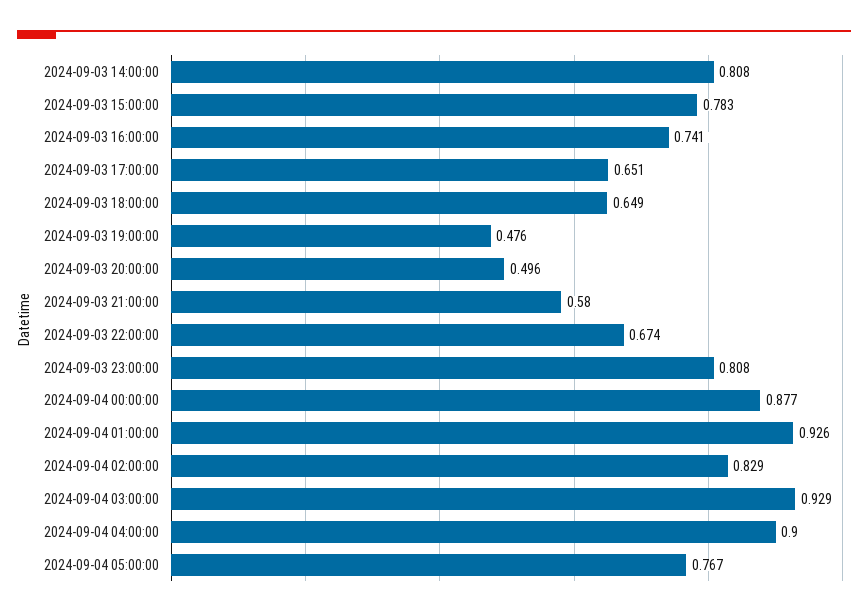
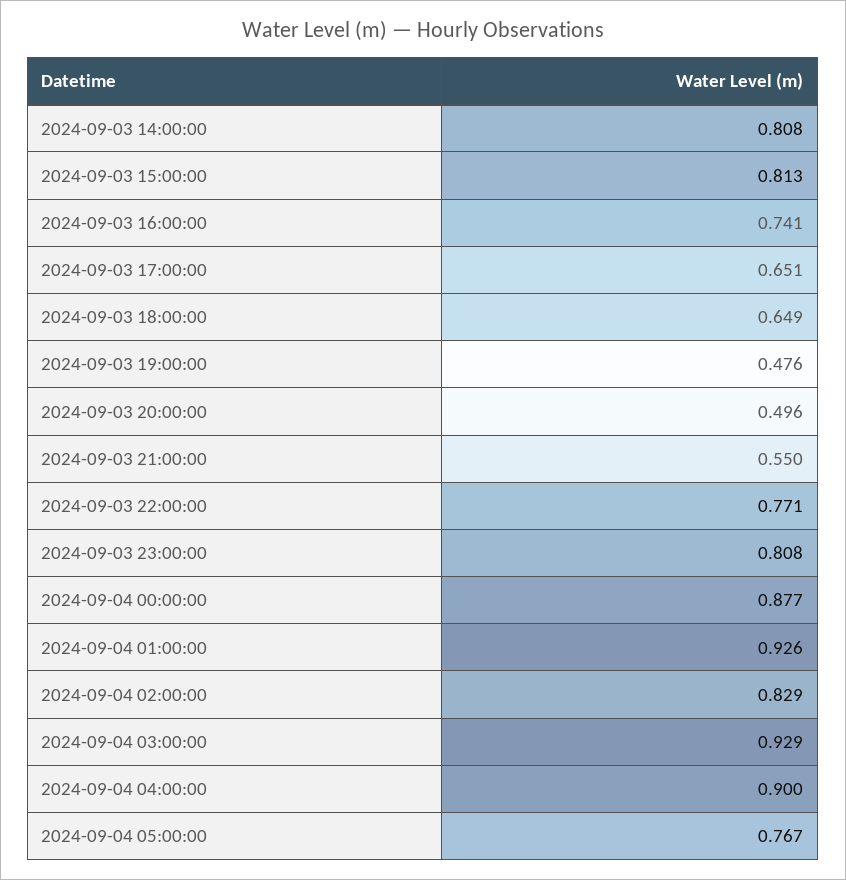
  {
    "2024-09-03 14:00:00": 0.808,
-   "2024-09-03 15:00:00": 0.783,
+   "2024-09-03 15:00:00": 0.813,
    "2024-09-03 16:00:00": 0.741,
    "2024-09-03 17:00:00": 0.651,
    "2024-09-03 18:00:00": 0.649,
    "2024-09-03 19:00:00": 0.476,
    "2024-09-03 20:00:00": 0.496,
-   "2024-09-03 21:00:00": 0.58,
+   "2024-09-03 21:00:00": 0.55,
-   "2024-09-03 22:00:00": 0.674,
+   "2024-09-03 22:00:00": 0.771,
    "2024-09-03 23:00:00": 0.808,
    "2024-09-04 00:00:00": 0.877,
    "2024-09-04 01:00:00": 0.926,
    "2024-09-04 02:00:00": 0.829,
    "2024-09-04 03:00:00": 0.929,
    "2024-09-04 04:00:00": 0.9,
    "2024-09-04 05:00:00": 0.767
  }

